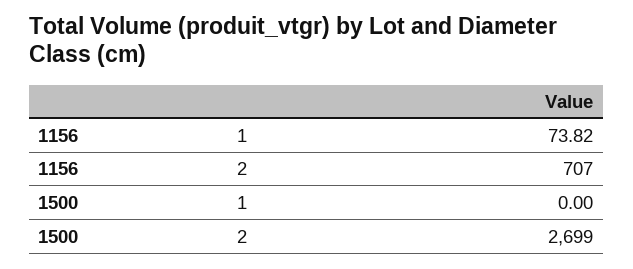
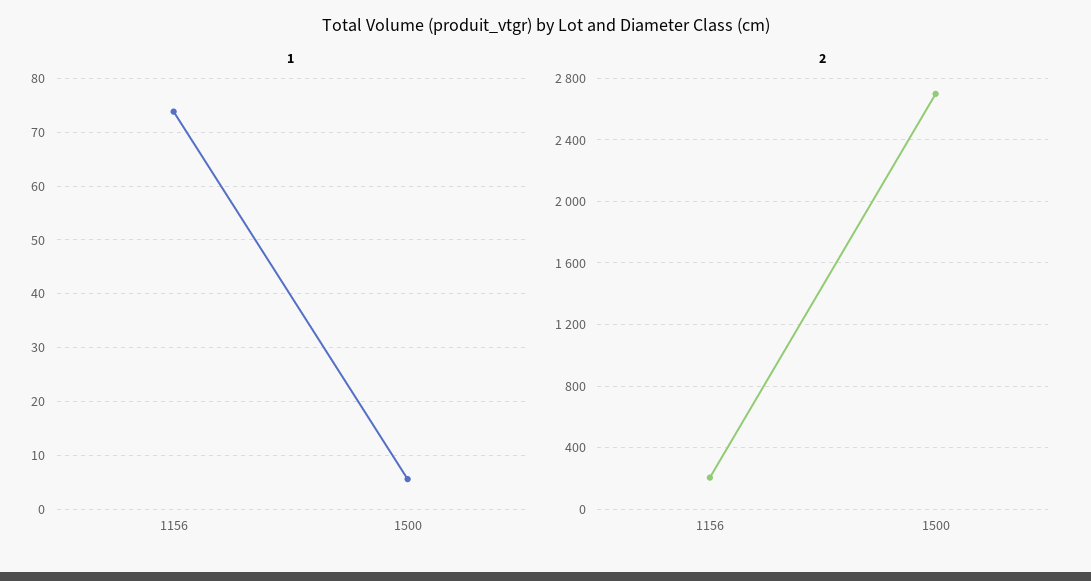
  {
    "1": {
      "1156": 73.82,
-     "1500": 0
+     "1500": 6
    },
    "2": {
-     "1156": 707,
+     "1156": 200,
      "1500": 2699
    }
  }

